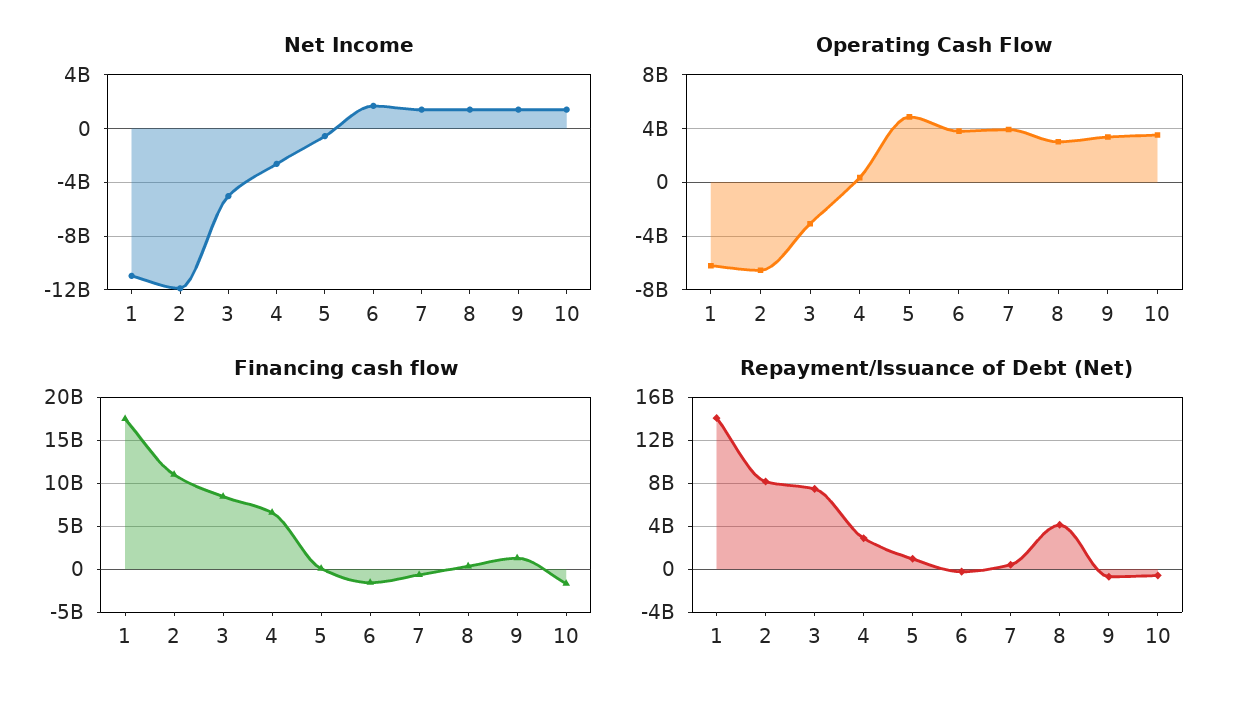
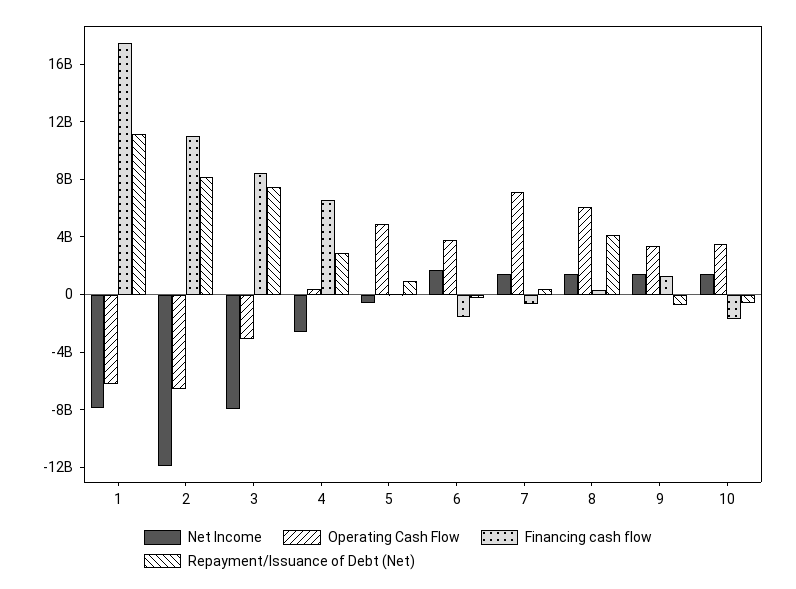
  {
    "Net Income": {
-     "1": -11000000000,
+     "1": -8000000000,
      "2": -12000000000,
-     "3": -5000000000,
+     "3": -8000000000,
      "4": -2500000000,
      "5": -500000000,
      "6": 1500000000,
      "7": 1500000000,
      "8": 1500000000,
      "9": 1500000000,
      "10": 1500000000
    },
    "Operating Cash Flow": {
      "1": -6000000000,
      "2": -6500000000,
      "3": -3000000000,
      "4": 500000000,
      "5": 5000000000,
      "6": 4000000000,
-     "7": 4000000000,
+     "7": 7000000000,
-     "8": 3000000000,
+     "8": 6000000000,
      "9": 3500000000,
      "10": 3500000000
    },
    "Financing cash flow": {
      "1": 17000000000,
      "2": 11000000000,
      "3": 8000000000,
      "4": 7000000000,
      "5": 0,
      "6": -2000000000,
      "7": -1000000000,
      "8": 0,
      "9": 1000000000,
      "10": -2000000000
    },
    "Repayment/Issuance of Debt (Net)": {
-     "1": 14000000000,
+     "1": 11000000000,
      "2": 8000000000,
      "3": 7000000000,
      "4": 3000000000,
      "5": 1000000000,
      "6": 0,
      "7": 0,
      "8": 4000000000,
      "9": -1000000000,
      "10": -1000000000
    }
  }

